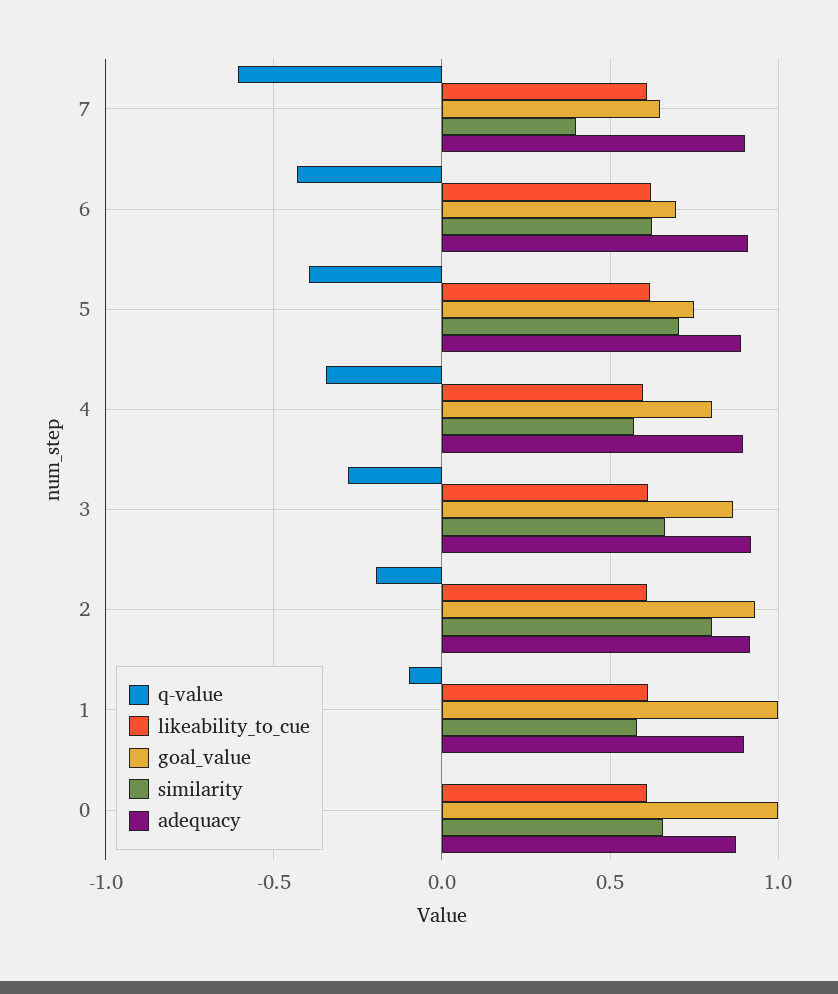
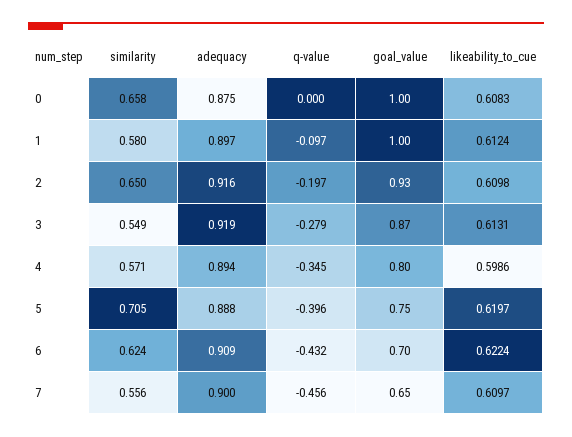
  {
    "q-value": {
-     "7": -0.6,
+     "7": -0.456,
      "6": -0.432,
      "5": -0.396,
      "4": -0.345,
      "3": -0.279,
      "2": -0.197,
      "1": -0.097,
      "0": 0
    },
    "likeability_to_cue": {
      "7": 0.6097,
      "6": 0.6224,
      "5": 0.6197,
      "4": 0.5986,
      "3": 0.6131,
      "2": 0.6098,
      "1": 0.6124,
      "0": 0.6083
    },
    "goal_value": {
      "7": 0.65,
      "6": 0.7,
      "5": 0.75,
      "4": 0.8,
      "3": 0.87,
      "2": 0.93,
      "1": 1,
      "0": 1
    },
    "similarity": {
-     "7": 0.4,
+     "7": 0.556,
      "6": 0.624,
      "5": 0.705,
      "4": 0.571,
-     "3": 0.65,
+     "3": 0.549,
-     "2": 0.8,
+     "2": 0.65,
      "1": 0.58,
      "0": 0.658
    },
    "adequacy": {
      "7": 0.9,
      "6": 0.909,
      "5": 0.888,
      "4": 0.894,
      "3": 0.919,
      "2": 0.916,
      "1": 0.897,
      "0": 0.875
    }
  }

